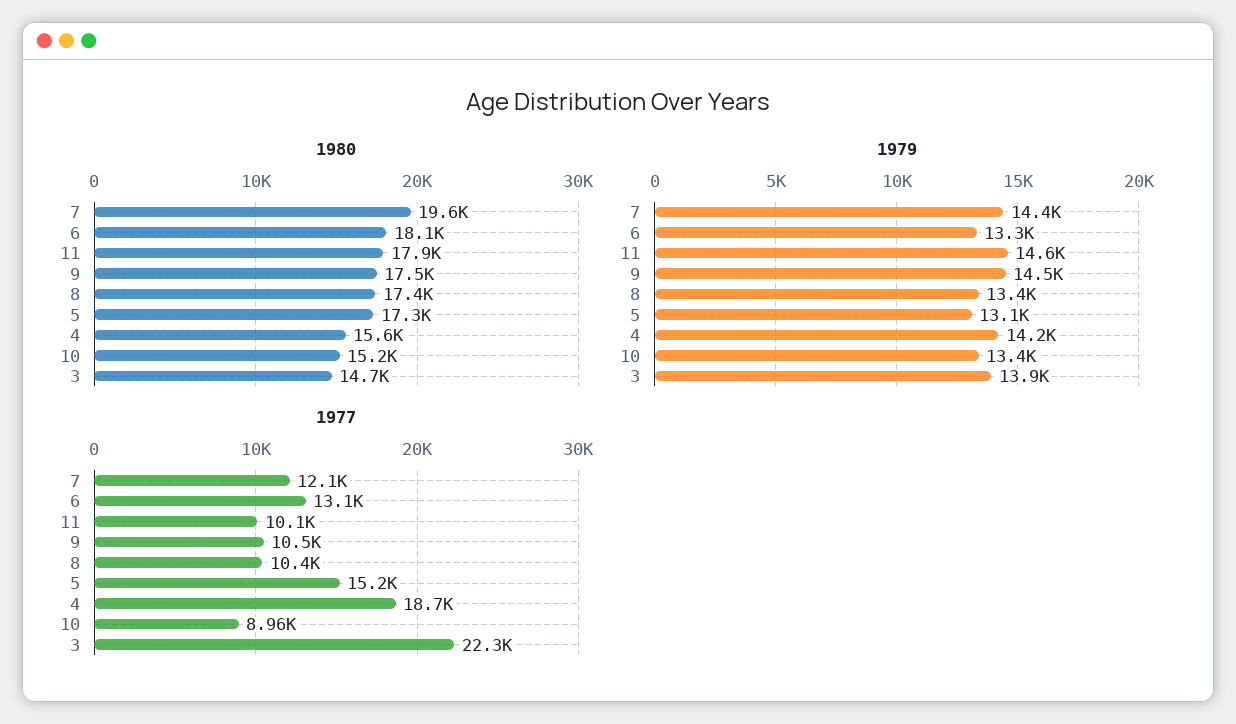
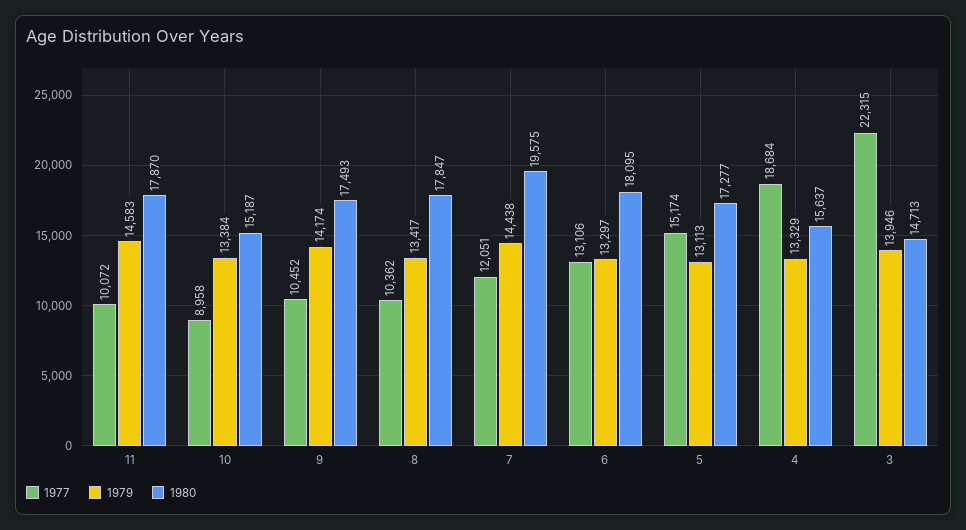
  {
    "1980": {
      "7": 19575,
      "6": 18095,
      "11": 17870,
      "9": 17493,
-     "8": 17400,
+     "8": 17847,
      "5": 17277,
      "4": 15637,
      "10": 15187,
      "3": 14713
    },
    "1979": {
      "7": 14438,
      "6": 13297,
      "11": 14583,
-     "9": 14500,
+     "9": 14174,
      "8": 13417,
      "5": 13113,
-     "4": 14200,
+     "4": 13329,
      "10": 13384,
      "3": 13946
    },
    "1977": {
      "7": 12051,
      "6": 13106,
      "11": 10072,
      "9": 10452,
      "8": 10362,
      "5": 15174,
      "4": 18684,
      "10": 8958,
      "3": 22315
    }
  }

